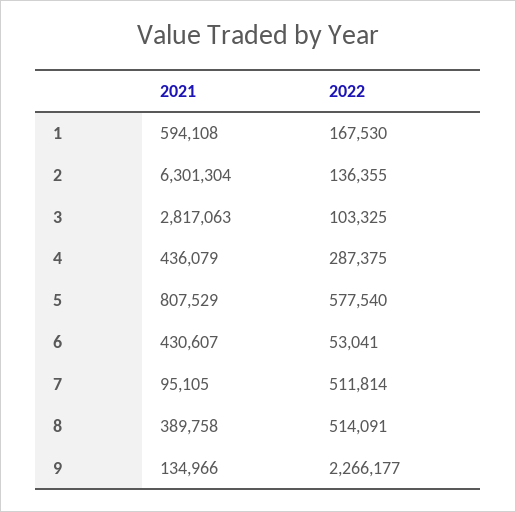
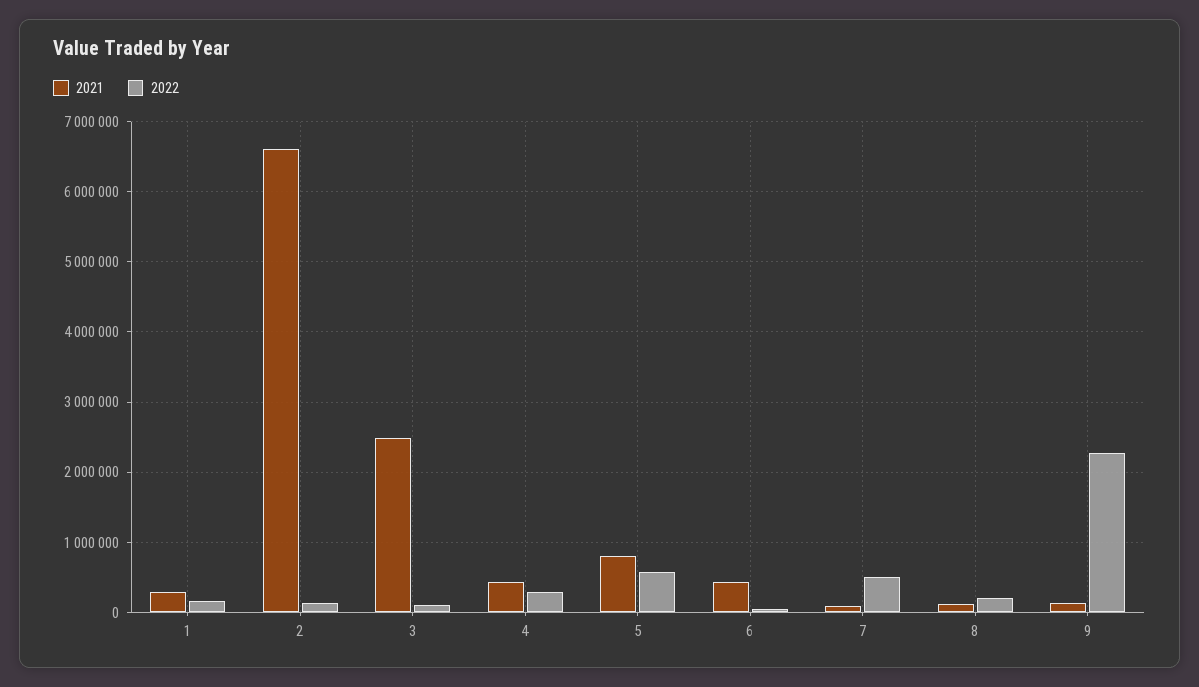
  {
    "2021": {
-     "1": 594108,
+     "1": 300000,
-     "2": 6301304,
+     "2": 6600000,
-     "3": 2817063,
+     "3": 2500000,
      "4": 436079,
      "5": 807529,
      "6": 430607,
      "7": 95105,
-     "8": 389758,
+     "8": 100000,
      "9": 134966
    },
    "2022": {
      "1": 167530,
      "2": 136355,
      "3": 103325,
      "4": 287375,
      "5": 577540,
      "6": 53041,
      "7": 511814,
-     "8": 514091,
+     "8": 200000,
      "9": 2266177
    }
  }

